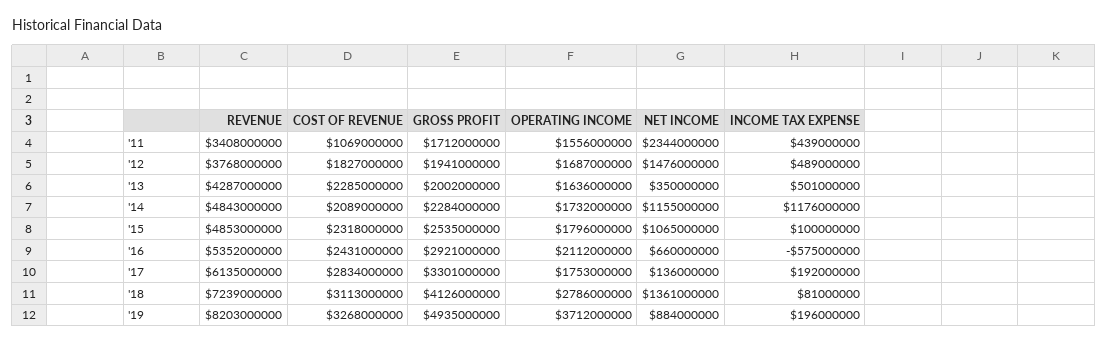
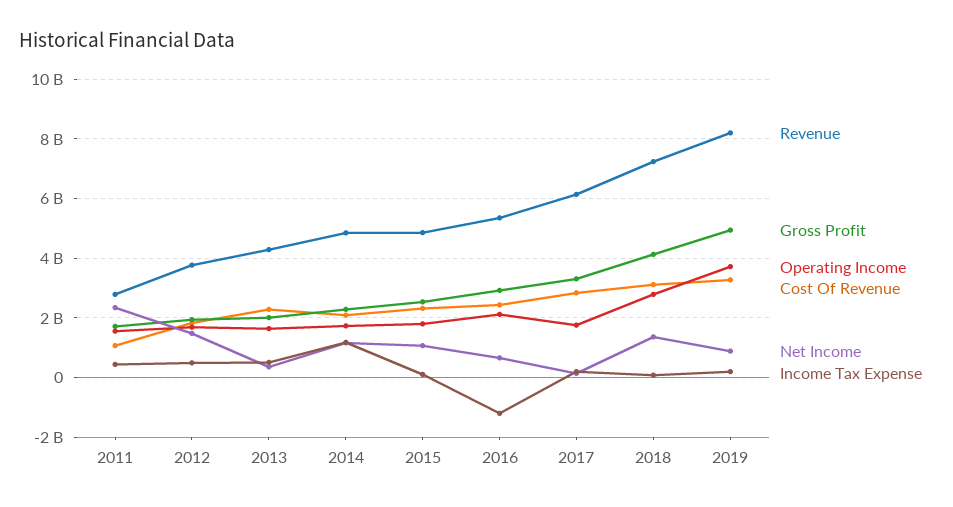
  {
    "REVENUE": {
-     "'11": 3408000000,
+     "'11": 2750000000,
      "'12": 3768000000,
      "'13": 4287000000,
      "'14": 4843000000,
      "'15": 4853000000,
      "'16": 5352000000,
      "'17": 6135000000,
      "'18": 7239000000,
      "'19": 8203000000
    },
    "COST OF REVENUE": {
      "'11": 1069000000,
      "'12": 1827000000,
      "'13": 2285000000,
      "'14": 2089000000,
      "'15": 2318000000,
      "'16": 2431000000,
      "'17": 2834000000,
      "'18": 3113000000,
      "'19": 3268000000
    },
    "GROSS PROFIT": {
      "'11": 1712000000,
      "'12": 1941000000,
      "'13": 2002000000,
      "'14": 2284000000,
      "'15": 2535000000,
      "'16": 2921000000,
      "'17": 3301000000,
      "'18": 4126000000,
      "'19": 4935000000
    },
    "OPERATING INCOME": {
      "'11": 1556000000,
      "'12": 1687000000,
      "'13": 1636000000,
      "'14": 1732000000,
      "'15": 1796000000,
      "'16": 2112000000,
      "'17": 1753000000,
      "'18": 2786000000,
      "'19": 3712000000
    },
    "NET INCOME": {
      "'11": 2344000000,
      "'12": 1476000000,
      "'13": 350000000,
      "'14": 1155000000,
      "'15": 1065000000,
      "'16": 660000000,
      "'17": 136000000,
      "'18": 1361000000,
      "'19": 884000000
    },
    "INCOME TAX EXPENSE": {
      "'11": 439000000,
      "'12": 489000000,
      "'13": 501000000,
      "'14": 1176000000,
      "'15": 100000000,
-     "'16": -575000000,
+     "'16": -1250000000,
      "'17": 192000000,
      "'18": 81000000,
      "'19": 196000000
    }
  }

